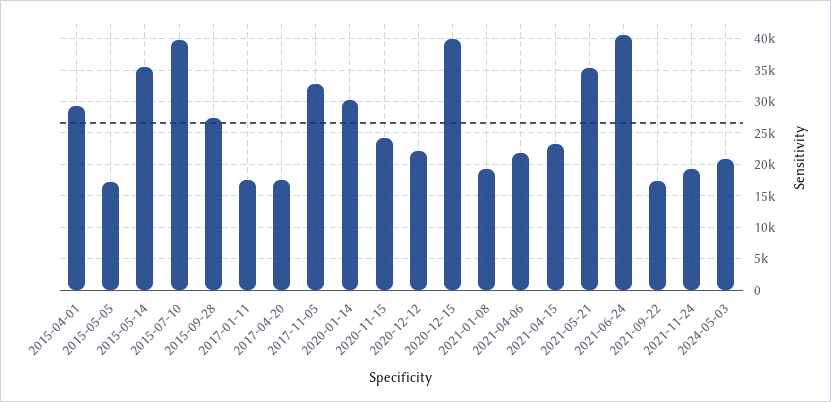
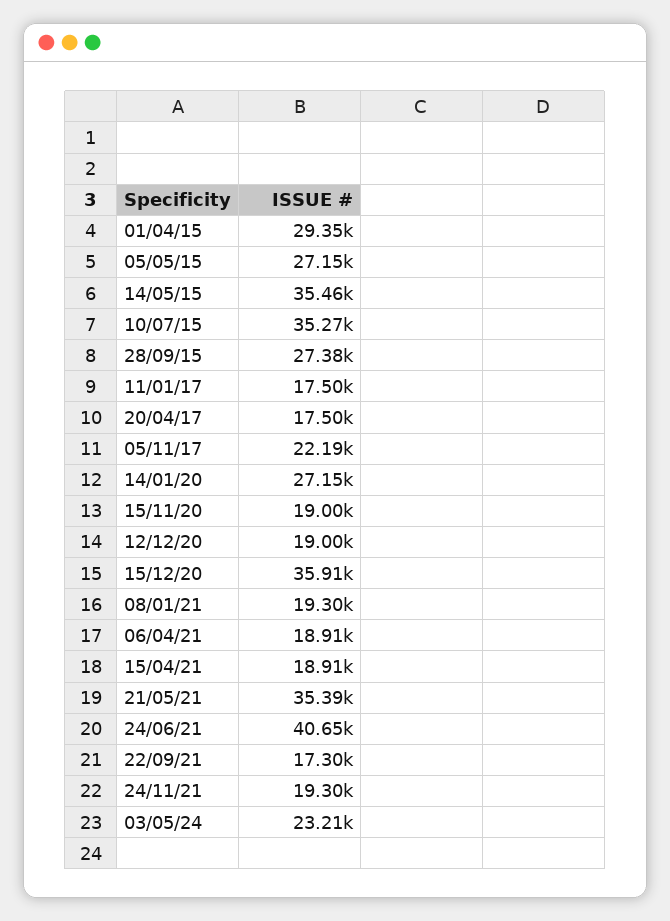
  {
    "2015-04-01": 29350,
-   "2015-05-05": 17000,
+   "2015-05-05": 27150,
    "2015-05-14": 35460,
-   "2015-07-10": 40000,
+   "2015-07-10": 35270,
    "2015-09-28": 27380,
    "2017-01-11": 17500,
    "2017-04-20": 17500,
-   "2017-11-05": 33000,
+   "2017-11-05": 22190,
-   "2020-01-14": 30000,
+   "2020-01-14": 27150,
-   "2020-11-15": 24000,
+   "2020-11-15": 19000,
-   "2020-12-12": 22000,
+   "2020-12-12": 19000,
-   "2020-12-15": 40000,
+   "2020-12-15": 35910,
    "2021-01-08": 19300,
-   "2021-04-06": 22000,
+   "2021-04-06": 18910,
-   "2021-04-15": 23000,
+   "2021-04-15": 18910,
    "2021-05-21": 35390,
    "2021-06-24": 40650,
    "2021-09-22": 17300,
    "2021-11-24": 19300,
-   "2024-05-03": 21000
+   "2024-05-03": 23210
  }

